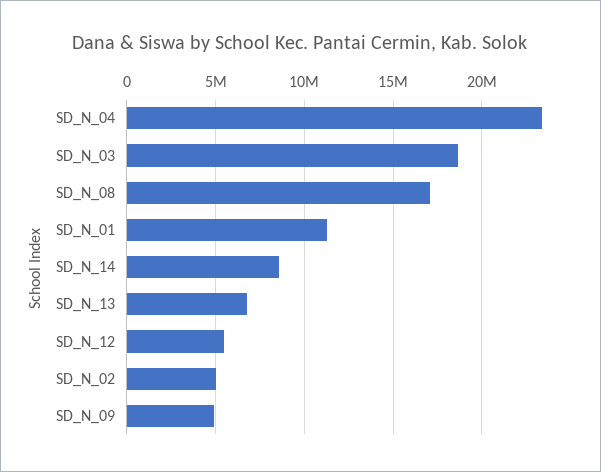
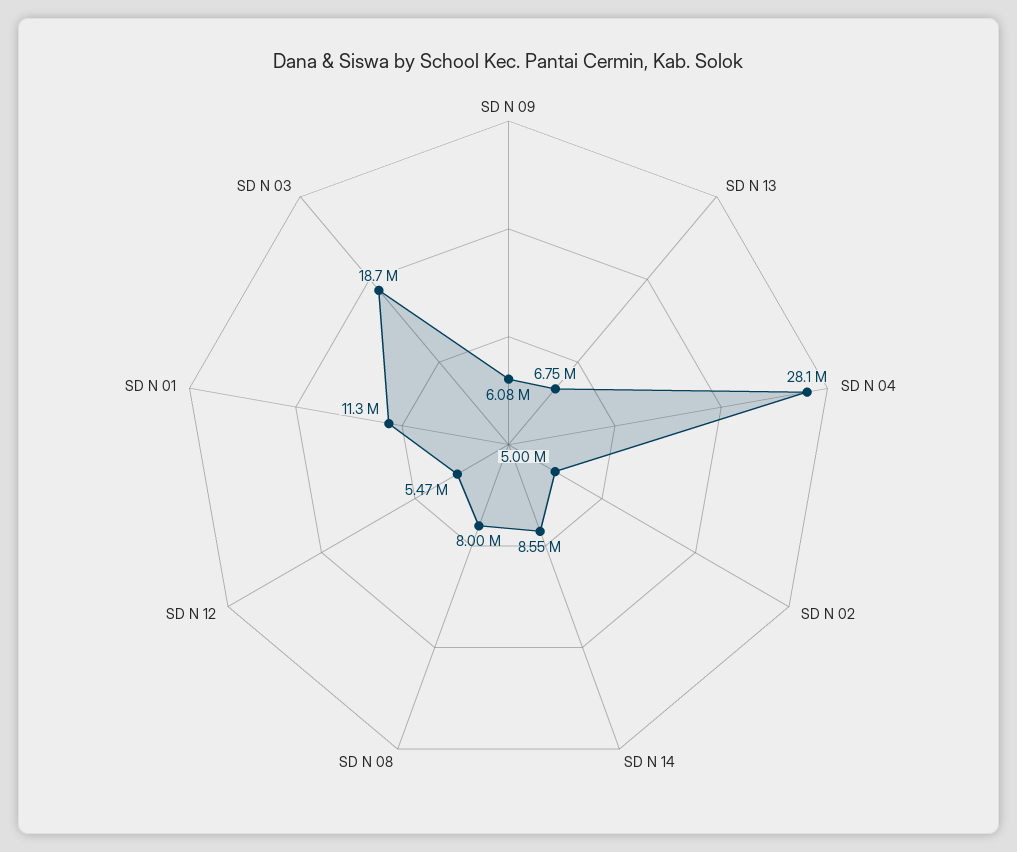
  {
-   "SD_N_04": 23500000,
+   "SD_N_04": 28100000,
    "SD_N_03": 18700000,
-   "SD_N_08": 17000000,
+   "SD_N_08": 8000000,
    "SD_N_01": 11300000,
    "SD_N_14": 8550000,
    "SD_N_13": 6750000,
    "SD_N_12": 5470000,
    "SD_N_02": 5000000,
-   "SD_N_09": 5000000
+   "SD_N_09": 6080000
  }

